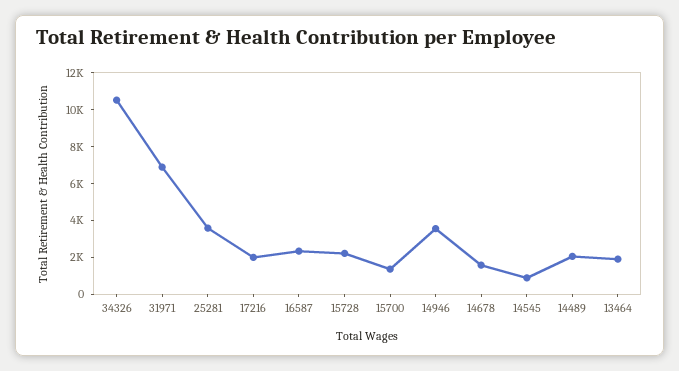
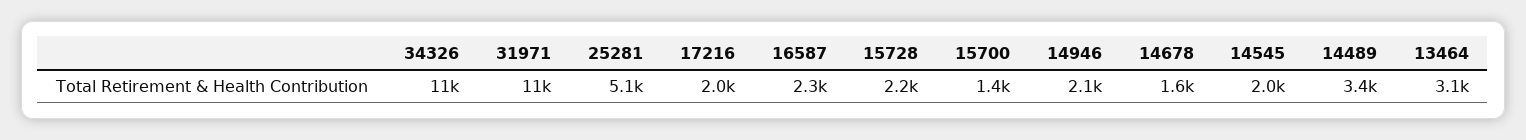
  {
    "34326": 11000,
-   "31971": 7000,
+   "31971": 11000,
-   "25281": 3500,
+   "25281": 5100,
    "17216": 2000,
    "16587": 2300,
    "15728": 2200,
    "15700": 1400,
-   "14946": 3500,
+   "14946": 2100,
    "14678": 1600,
-   "14545": 1000,
+   "14545": 2000,
-   "14489": 2000,
+   "14489": 3400,
-   "13464": 2000
+   "13464": 3100
  }

